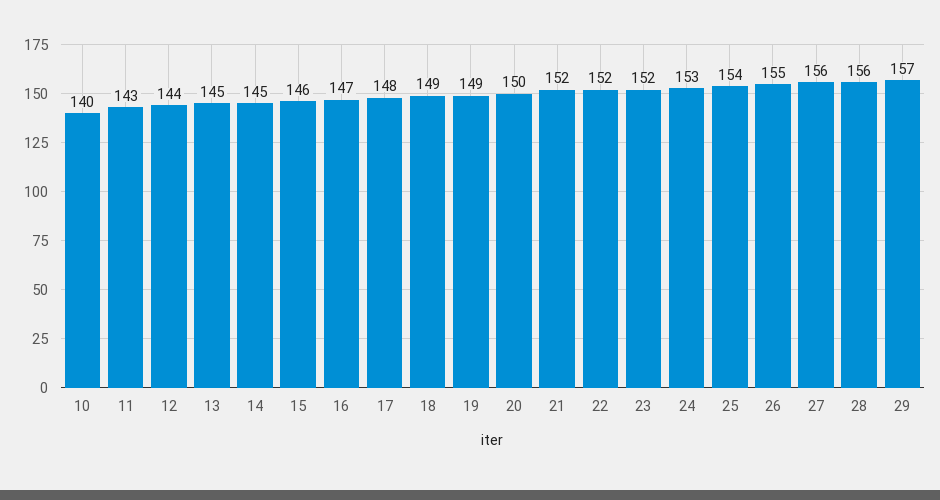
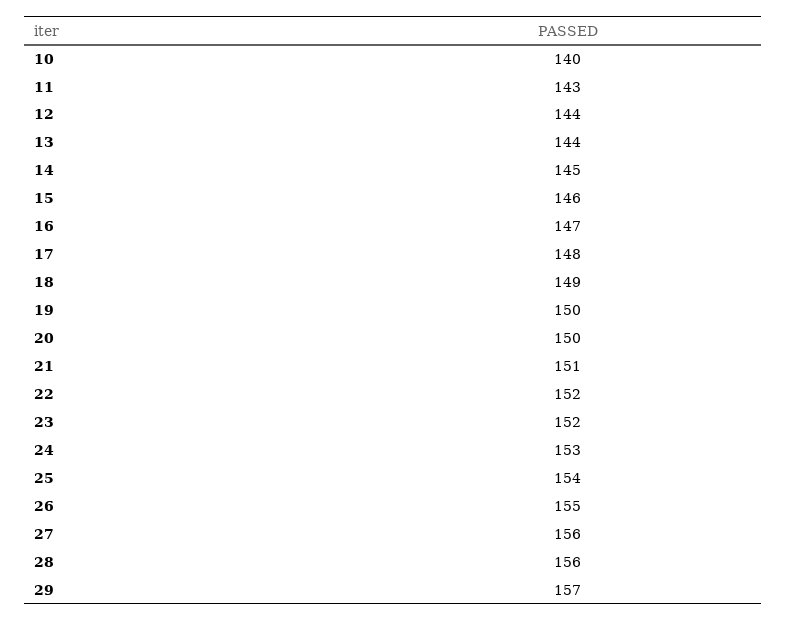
  {
    "10": 140,
    "11": 143,
    "12": 144,
-   "13": 145,
+   "13": 144,
    "14": 145,
    "15": 146,
    "16": 147,
    "17": 148,
    "18": 149,
-   "19": 149,
+   "19": 150,
    "20": 150,
-   "21": 152,
+   "21": 151,
    "22": 152,
    "23": 152,
    "24": 153,
    "25": 154,
    "26": 155,
    "27": 156,
    "28": 156,
    "29": 157
  }

